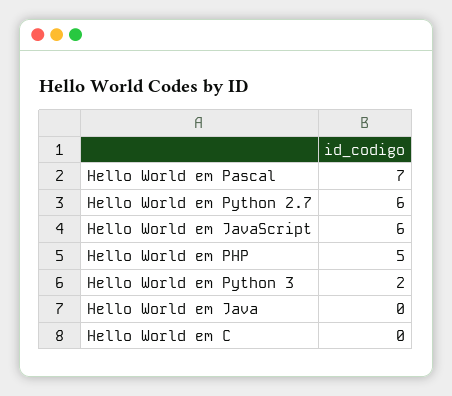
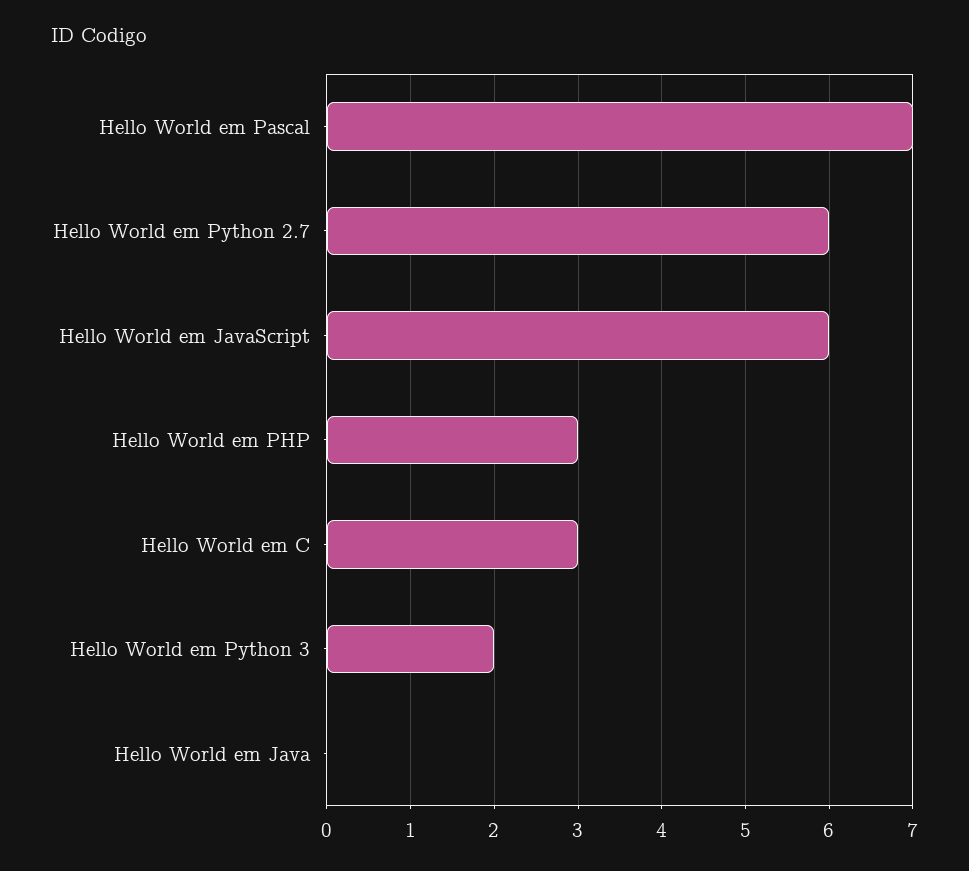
  {
    "Hello World em Pascal": 7,
    "Hello World em Python 2.7": 6,
    "Hello World em JavaScript": 6,
-   "Hello World em PHP": 5,
+   "Hello World em PHP": 3,
    "Hello World em Python 3": 2,
    "Hello World em Java": 0,
-   "Hello World em C": 0
+   "Hello World em C": 3
  }

